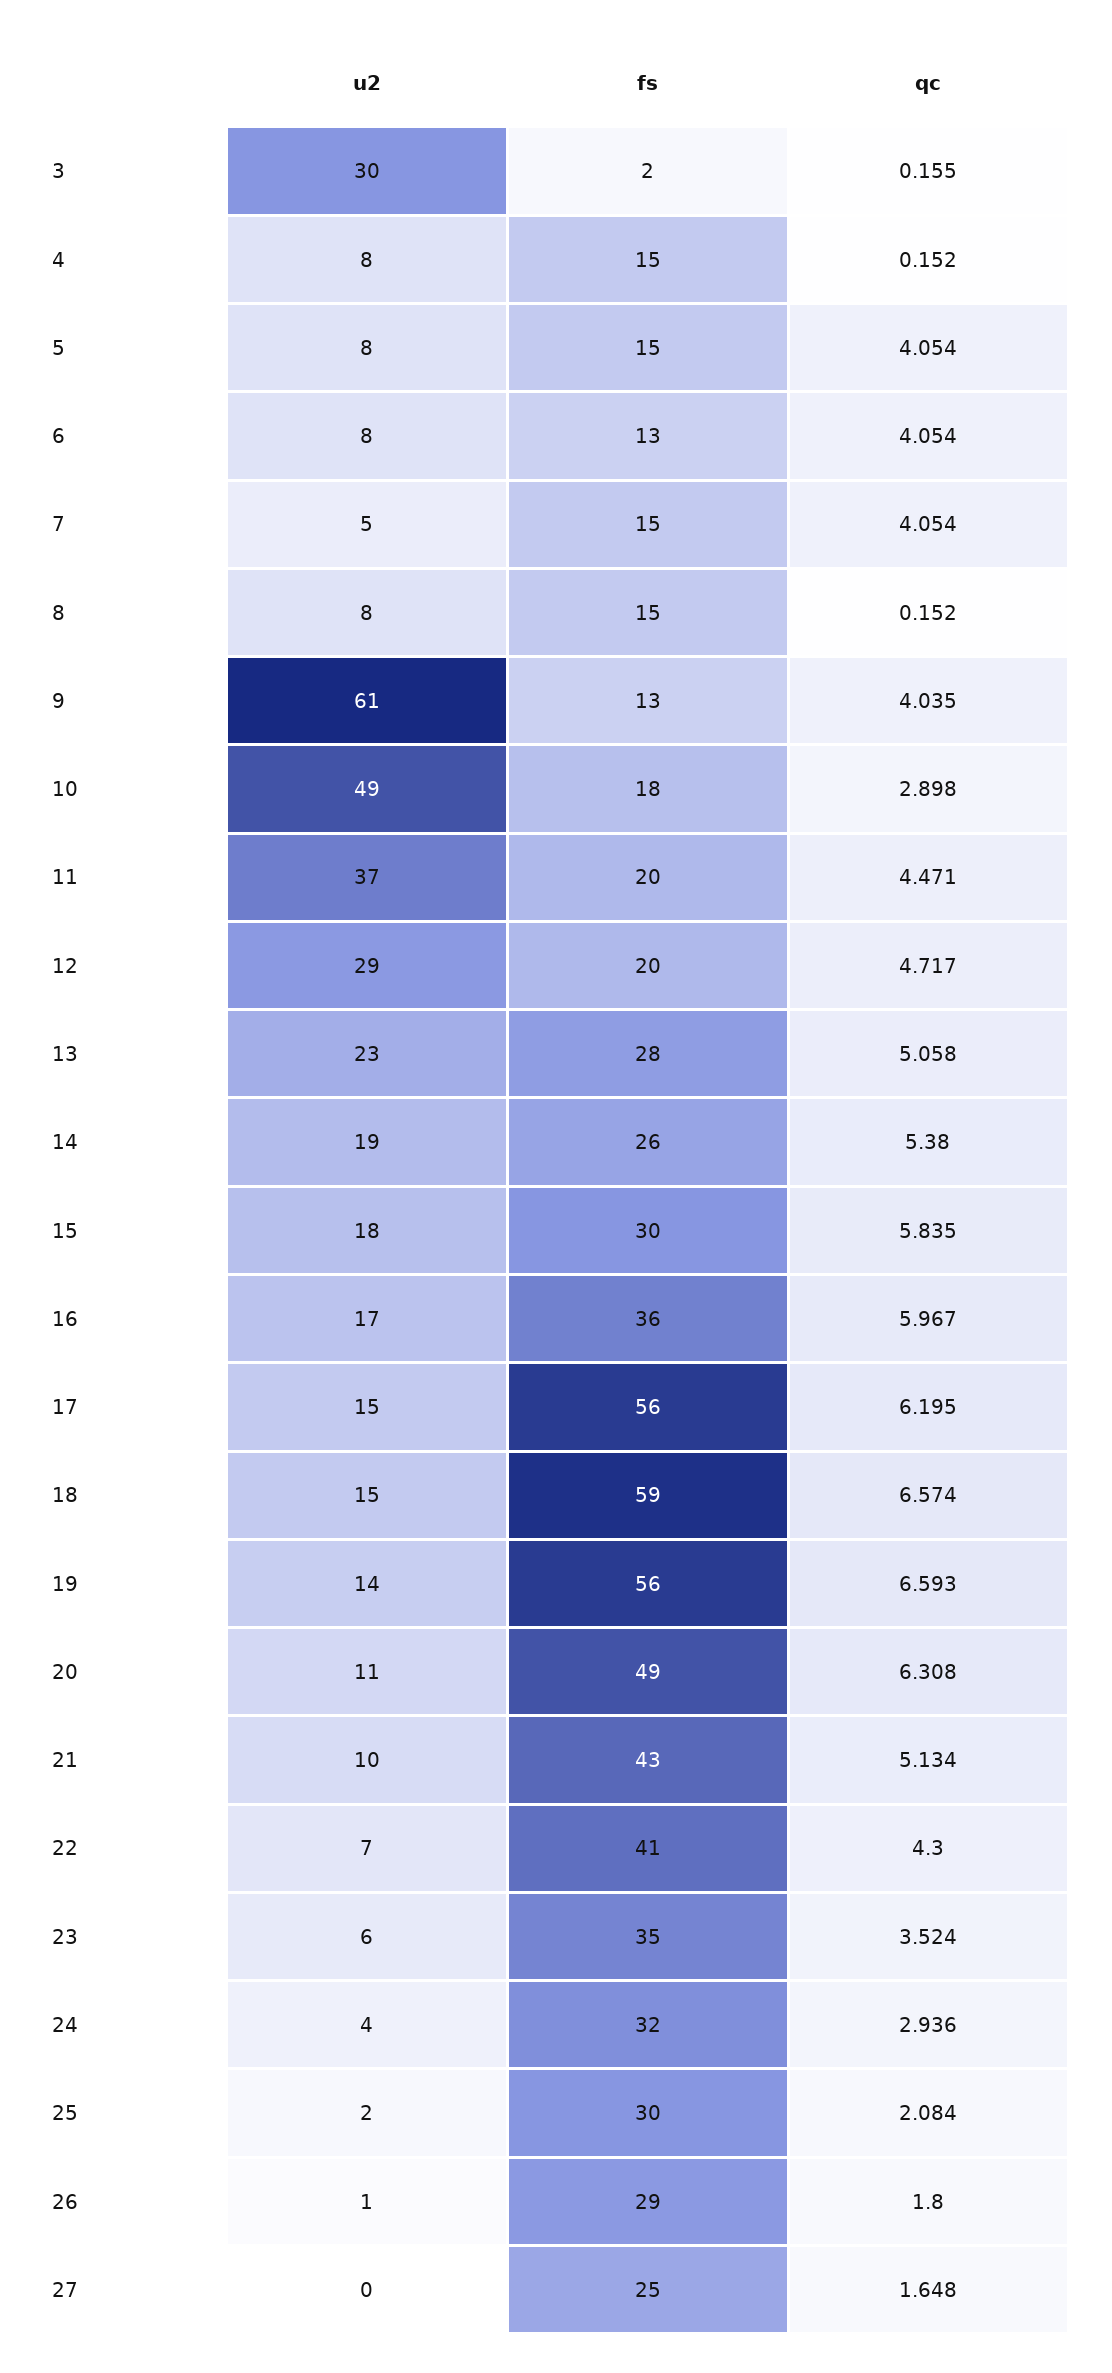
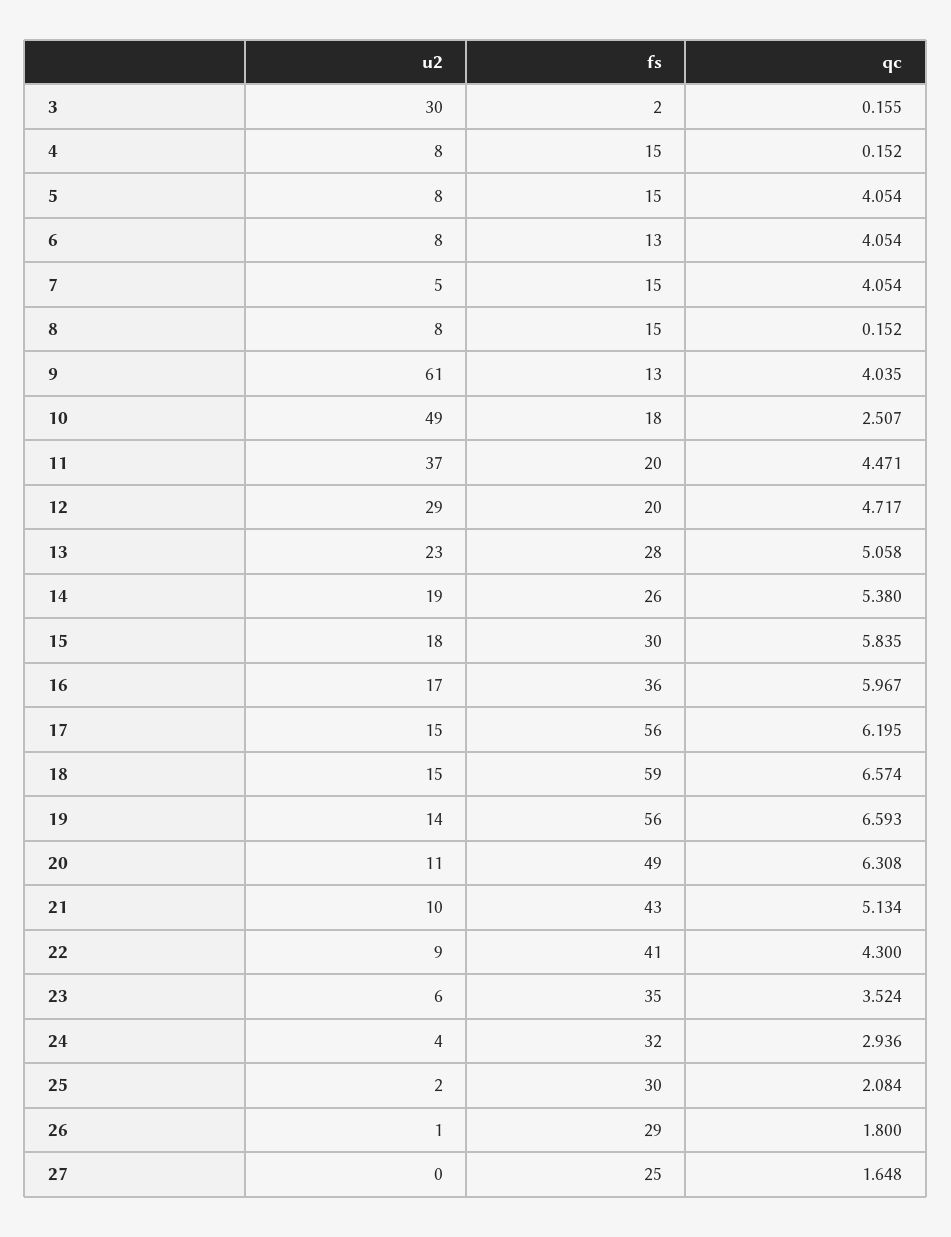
  {
    "u2": {
      "3": 30,
      "4": 8,
      "5": 8,
      "6": 8,
      "7": 5,
      "8": 8,
      "9": 61,
      "10": 49,
      "11": 37,
      "12": 29,
      "13": 23,
      "14": 19,
      "15": 18,
      "16": 17,
      "17": 15,
      "18": 15,
      "19": 14,
      "20": 11,
      "21": 10,
-     "22": 7,
+     "22": 9,
      "23": 6,
      "24": 4,
      "25": 2,
      "26": 1,
      "27": 0
    },
    "fs": {
      "3": 2,
      "4": 15,
      "5": 15,
      "6": 13,
      "7": 15,
      "8": 15,
      "9": 13,
      "10": 18,
      "11": 20,
      "12": 20,
      "13": 28,
      "14": 26,
      "15": 30,
      "16": 36,
      "17": 56,
      "18": 59,
      "19": 56,
      "20": 49,
      "21": 43,
      "22": 41,
      "23": 35,
      "24": 32,
      "25": 30,
      "26": 29,
      "27": 25
    },
    "qc": {
      "3": 0.155,
      "4": 0.152,
      "5": 4.054,
      "6": 4.054,
      "7": 4.054,
      "8": 0.152,
      "9": 4.035,
-     "10": 2.898,
+     "10": 2.507,
      "11": 4.471,
      "12": 4.717,
      "13": 5.058,
      "14": 5.38,
      "15": 5.835,
      "16": 5.967,
      "17": 6.195,
      "18": 6.574,
      "19": 6.593,
      "20": 6.308,
      "21": 5.134,
      "22": 4.3,
      "23": 3.524,
      "24": 2.936,
      "25": 2.084,
      "26": 1.8,
      "27": 1.648
    }
  }

